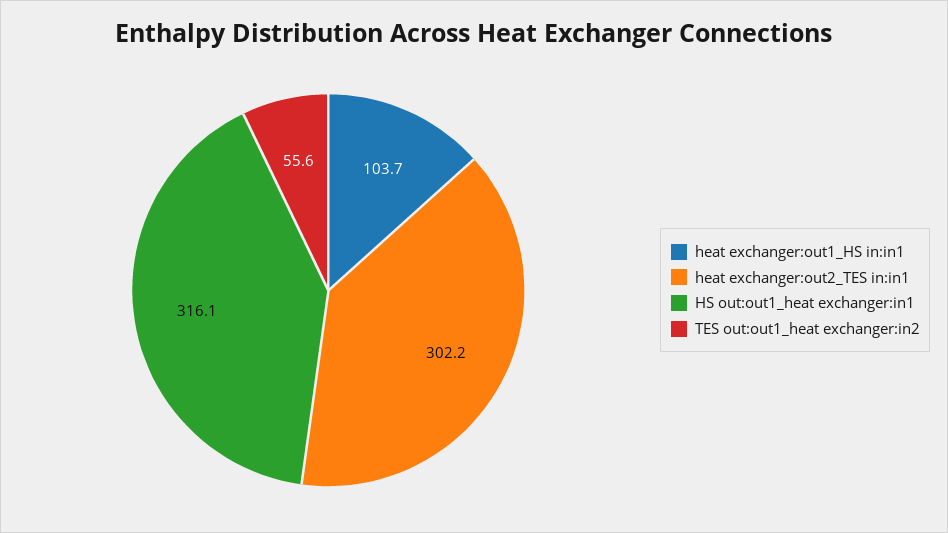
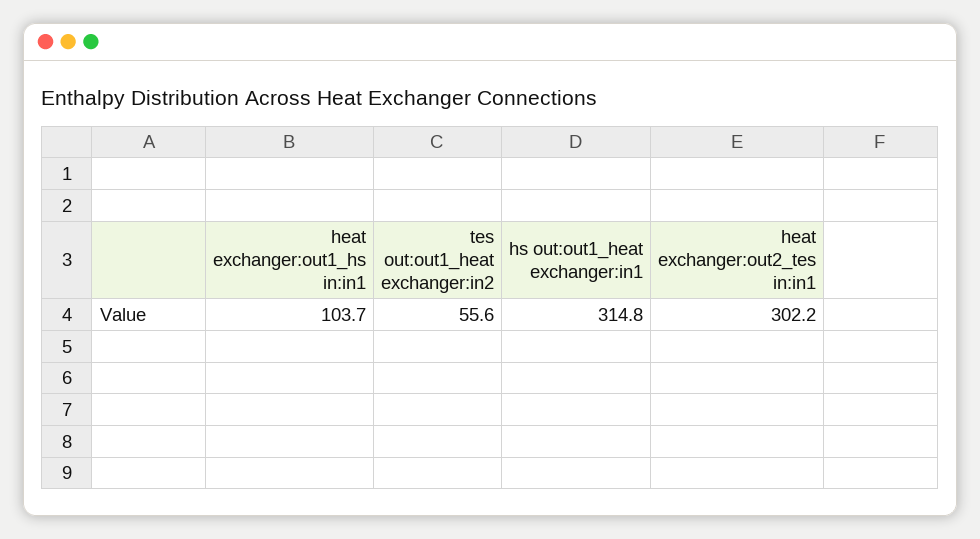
  {
    "heat exchanger:out1_HS in:in1": 103.7,
    "heat exchanger:out2_TES in:in1": 302.2,
-   "HS out:out1_heat exchanger:in1": 316.1,
+   "HS out:out1_heat exchanger:in1": 314.8,
    "TES out:out1_heat exchanger:in2": 55.6
  }

